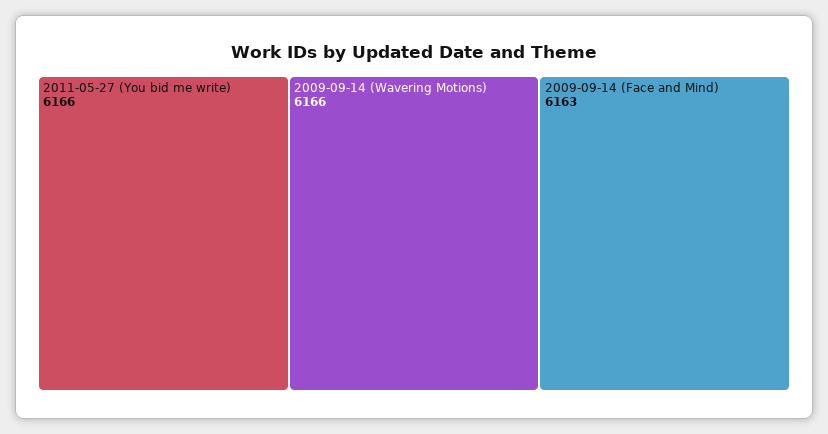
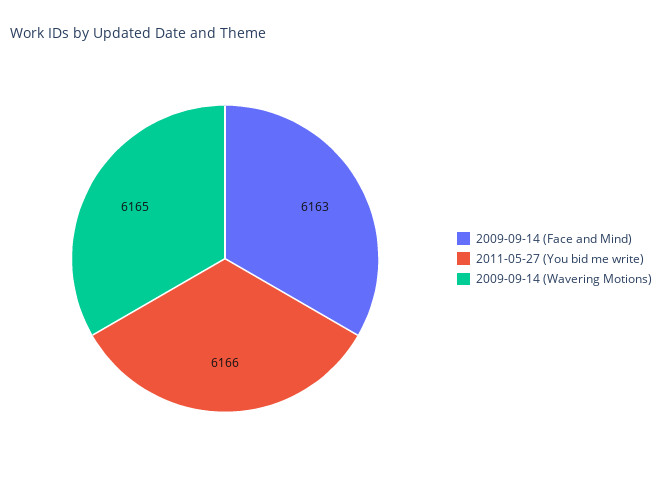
  {
    "2011-05-27 (You bid me write)": 6166,
-   "2009-09-14 (Wavering Motions)": 6166,
+   "2009-09-14 (Wavering Motions)": 6165,
    "2009-09-14 (Face and Mind)": 6163
  }

